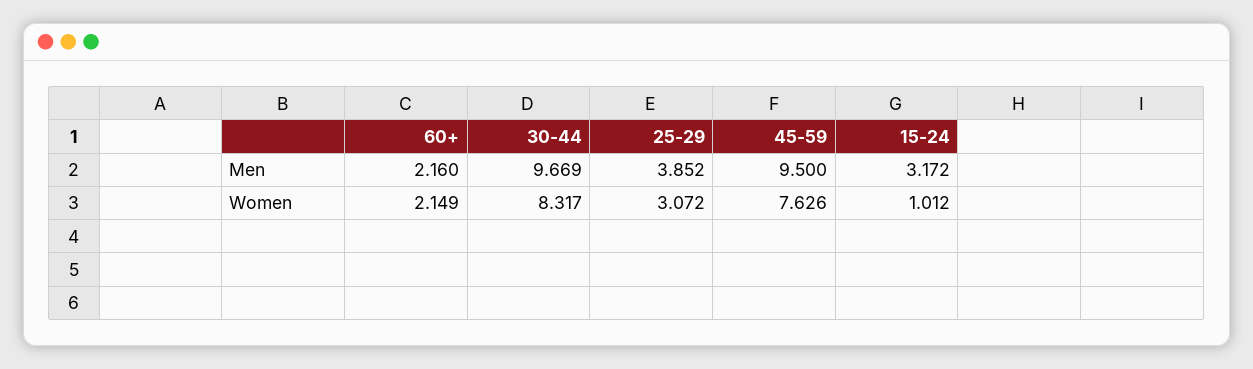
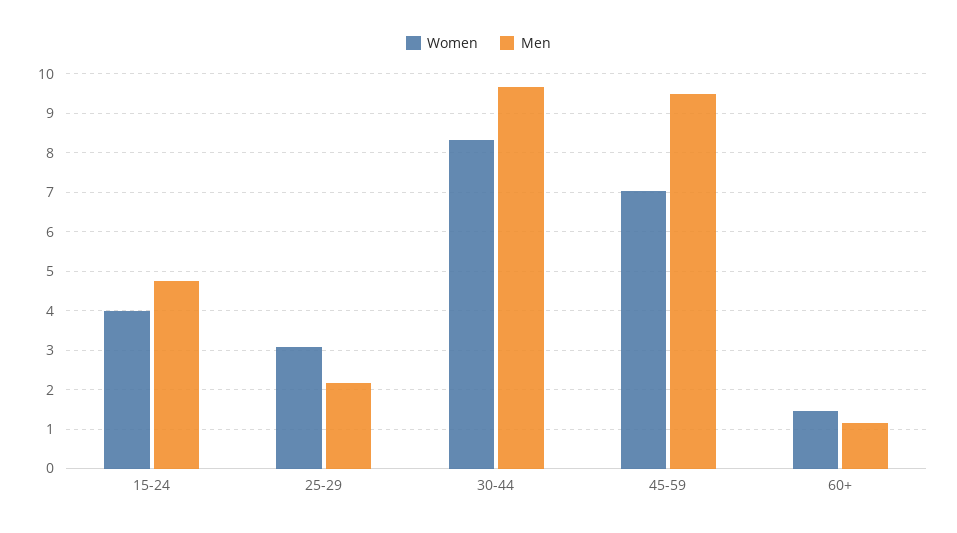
  {
    "Men": {
-     "60+": 2.16,
+     "60+": 1.2,
      "30-44": 9.669,
-     "25-29": 3.852,
+     "25-29": 2.2,
      "45-59": 9.5,
-     "15-24": 3.172
+     "15-24": 4.8
    },
    "Women": {
-     "60+": 2.149,
+     "60+": 1.4,
      "30-44": 8.317,
      "25-29": 3.072,
-     "45-59": 7.626,
+     "45-59": 7,
-     "15-24": 1.012
+     "15-24": 4
    }
  }

